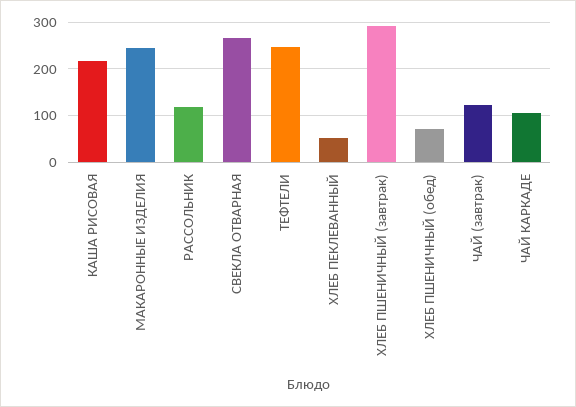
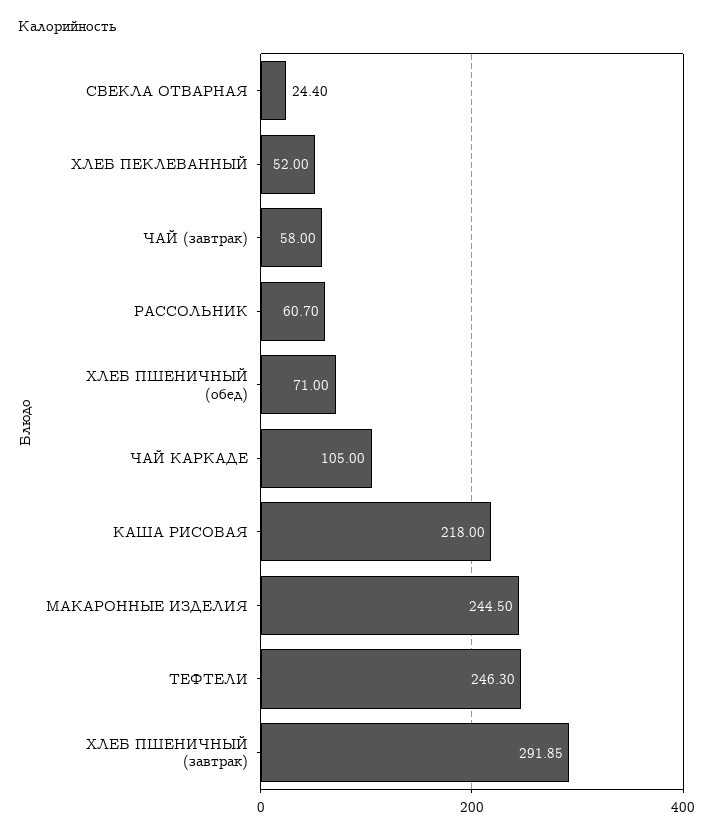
  {
    "КАША РИСОВАЯ": 218,
    "МАКАРОННЫЕ ИЗДЕЛИЯ": 244.5,
-   "РАССОЛЬНИК": 120,
+   "РАССОЛЬНИК": 60.7,
-   "СВЕКЛА ОТВАРНАЯ": 260,
+   "СВЕКЛА ОТВАРНАЯ": 24.4,
    "ТЕФТЕЛИ": 246.3,
    "ХЛЕБ ПЕКЛЕВАННЫЙ": 52,
    "ХЛЕБ ПШЕНИЧНЫЙ (завтрак)": 291.85,
    "ХЛЕБ ПШЕНИЧНЫЙ (обед)": 71,
-   "ЧАЙ (завтрак)": 120,
+   "ЧАЙ (завтрак)": 58,
    "ЧАЙ КАРКАДЕ": 105
  }

